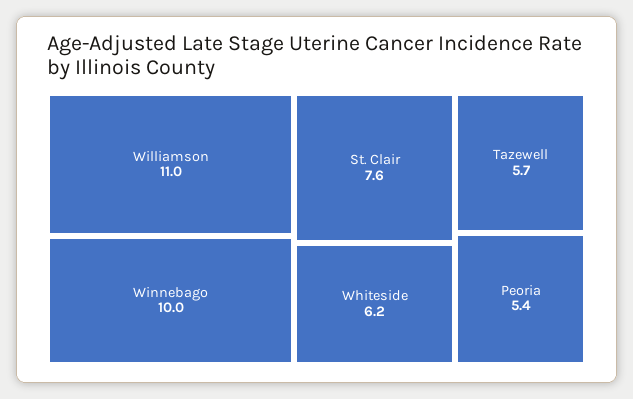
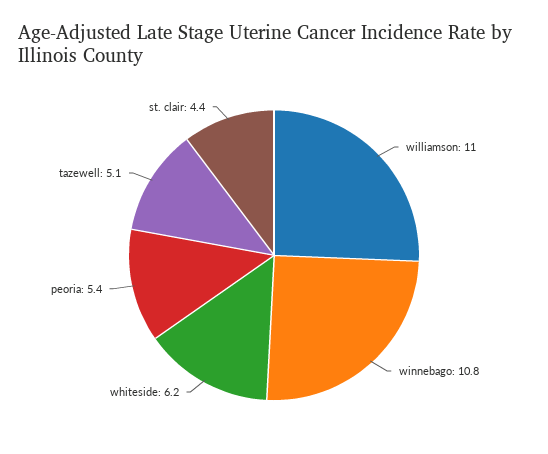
  {
    "Williamson": 11,
-   "Winnebago": 10,
+   "Winnebago": 10.8,
-   "St. Clair": 7.6,
+   "St. Clair": 4.4,
    "Whiteside": 6.2,
-   "Tazewell": 5.7,
+   "Tazewell": 5.1,
    "Peoria": 5.4
  }

